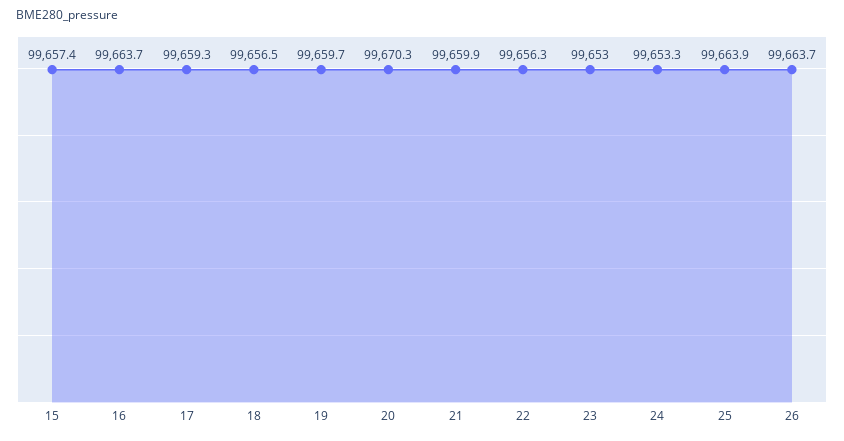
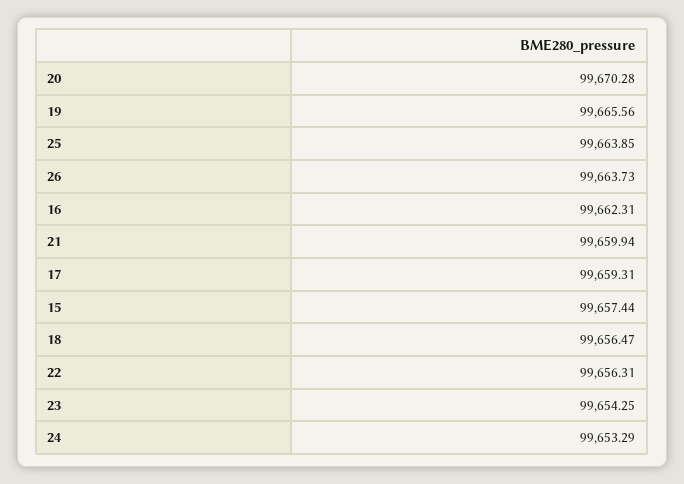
  {
    "15": 99657.44,
-   "16": 99663.7,
+   "16": 99662.31,
    "17": 99659.31,
    "18": 99656.47,
-   "19": 99659.7,
+   "19": 99665.56,
    "20": 99670.28,
    "21": 99659.94,
    "22": 99656.31,
-   "23": 99653,
+   "23": 99654.25,
    "24": 99653.29,
    "25": 99663.85,
    "26": 99663.73
  }

